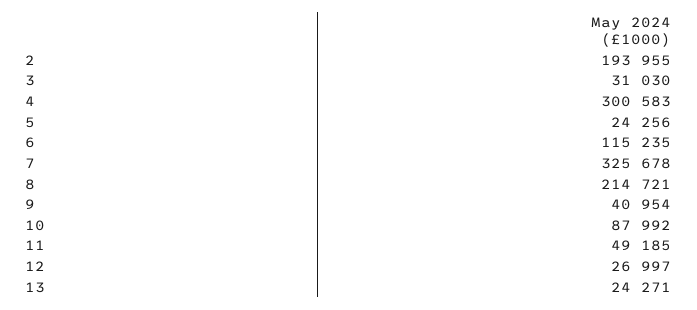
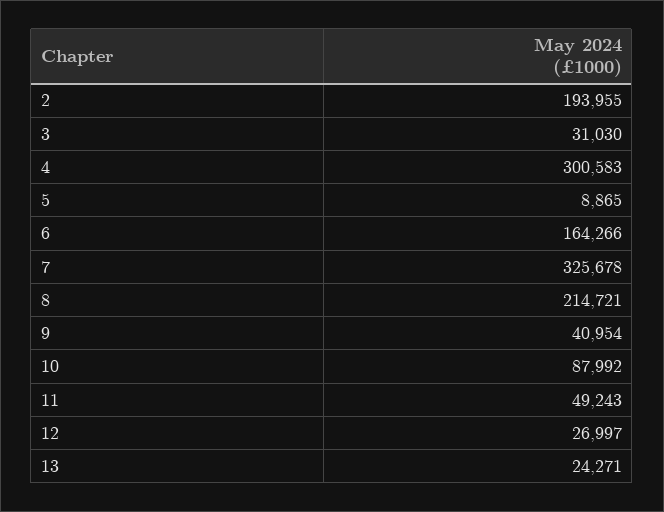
  {
    "2": 193955,
    "3": 31030,
    "4": 300583,
-   "5": 24256,
+   "5": 8865,
-   "6": 115235,
+   "6": 164266,
    "7": 325678,
    "8": 214721,
    "9": 40954,
    "10": 87992,
-   "11": 49185,
+   "11": 49243,
    "12": 26997,
    "13": 24271
  }

